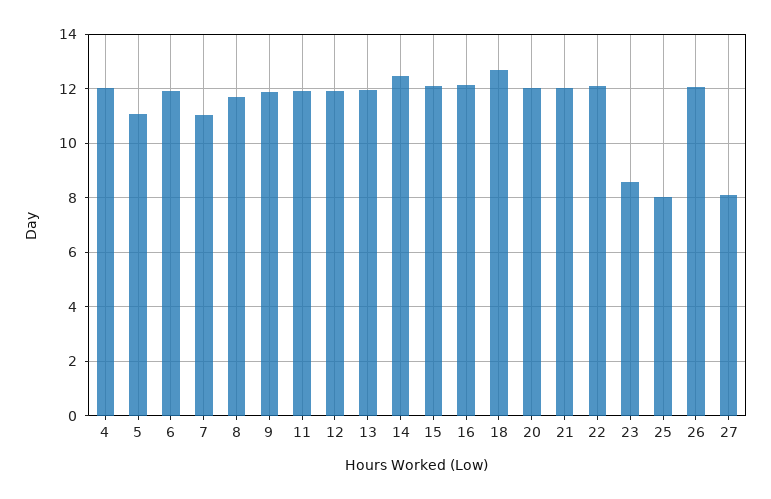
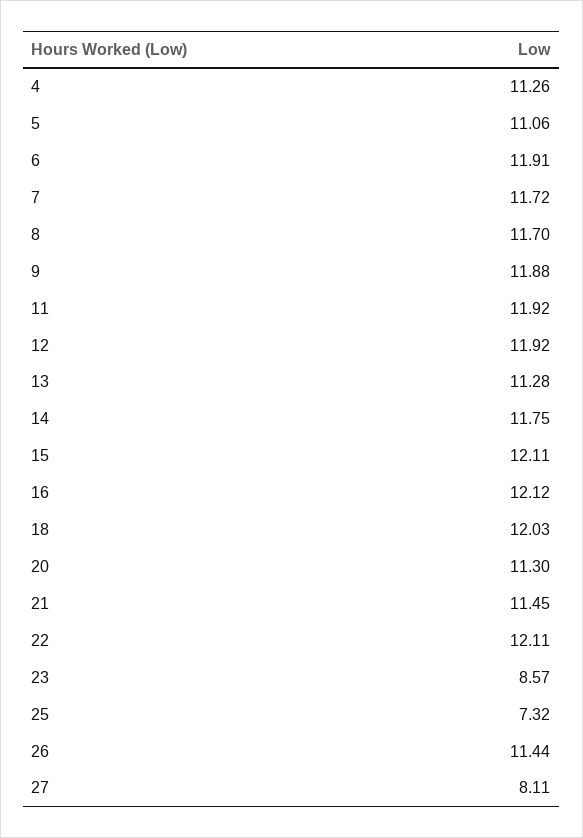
  {
-   "4": 12,
+   "4": 11.26,
    "5": 11.06,
    "6": 11.91,
-   "7": 11,
+   "7": 11.72,
    "8": 11.7,
    "9": 11.88,
    "11": 11.92,
    "12": 11.92,
-   "13": 12,
+   "13": 11.28,
-   "14": 12.5,
+   "14": 11.75,
    "15": 12.11,
    "16": 12.12,
-   "18": 12.75,
+   "18": 12.03,
-   "20": 12,
+   "20": 11.3,
-   "21": 12,
+   "21": 11.45,
    "22": 12.11,
    "23": 8.57,
-   "25": 8,
+   "25": 7.32,
-   "26": 12,
+   "26": 11.44,
    "27": 8.11
  }

